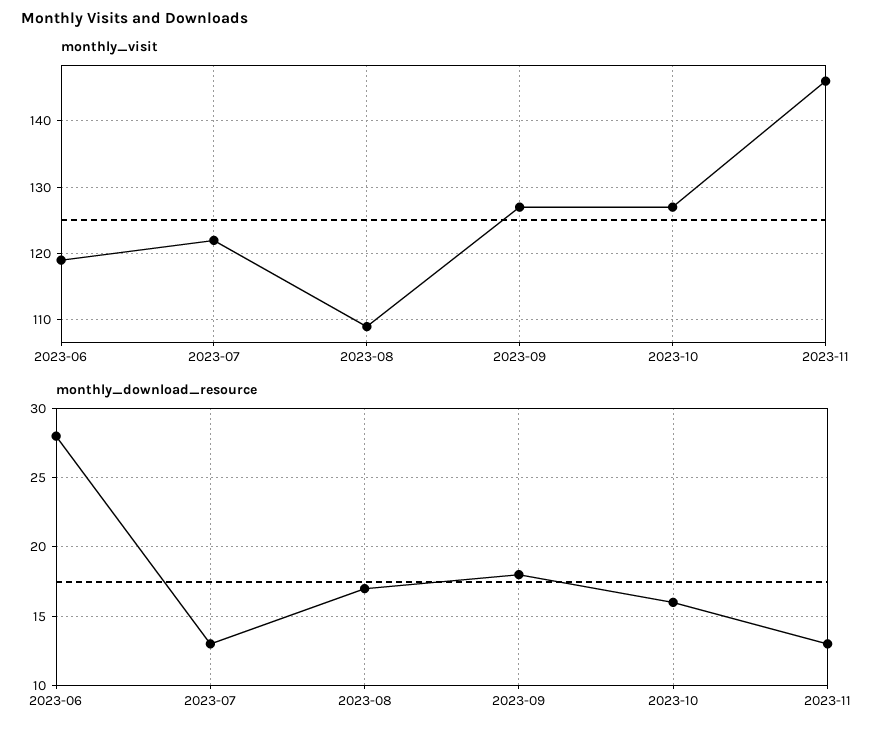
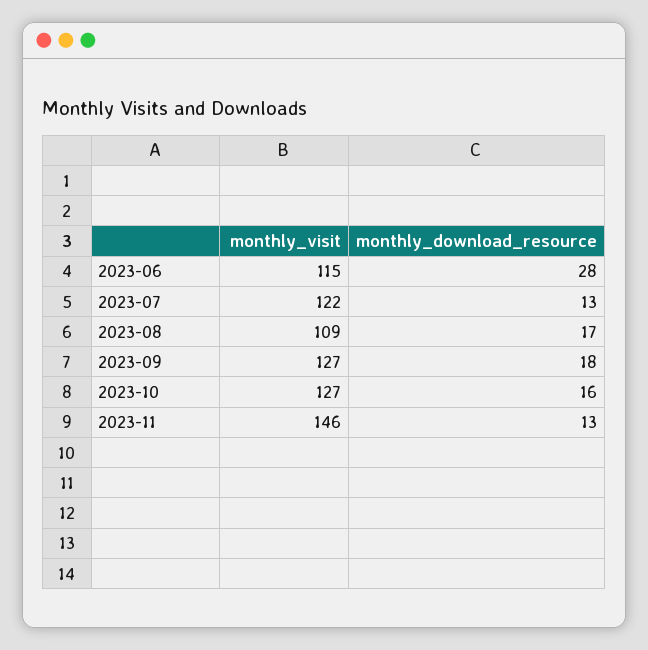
  {
    "monthly_visit": {
-     "2023-06": 119,
+     "2023-06": 115,
      "2023-07": 122,
      "2023-08": 109,
      "2023-09": 127,
      "2023-10": 127,
      "2023-11": 146
    },
    "monthly_download_resource": {
      "2023-06": 28,
      "2023-07": 13,
      "2023-08": 17,
      "2023-09": 18,
      "2023-10": 16,
      "2023-11": 13
    }
  }

